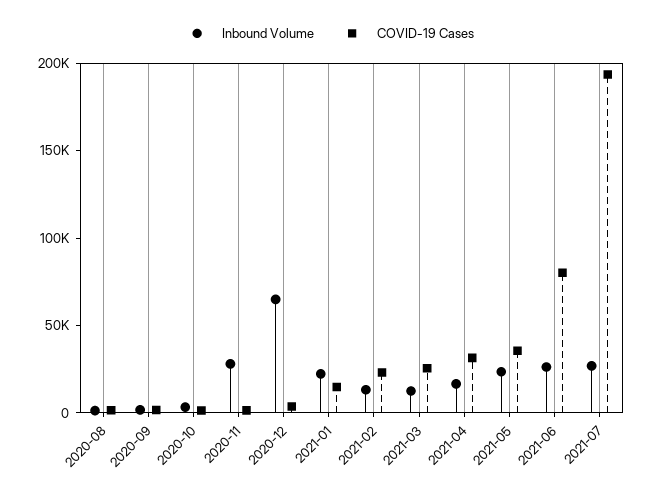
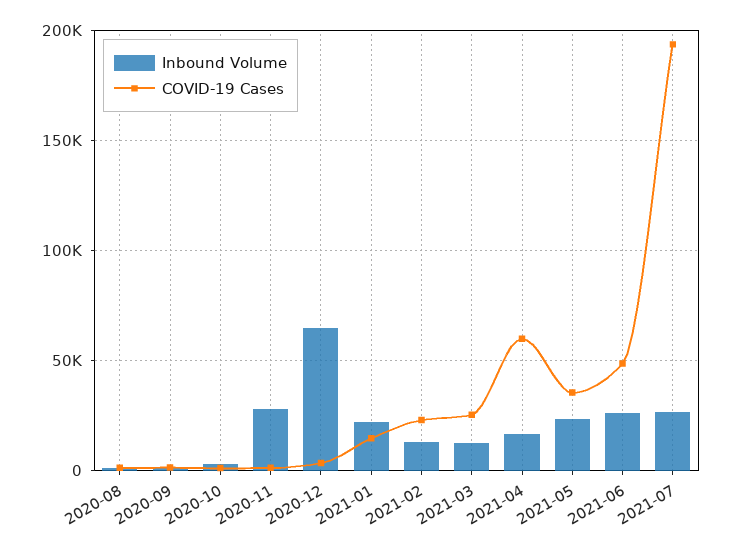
  {
    "Inbound Volume": {
      "2020-08": 0,
      "2020-09": 0,
      "2020-10": 5000,
      "2020-11": 30000,
      "2020-12": 65000,
      "2021-01": 20000,
      "2021-02": 15000,
      "2021-03": 15000,
      "2021-04": 15000,
      "2021-05": 25000,
      "2021-06": 25000,
      "2021-07": 25000
    },
    "COVID-19 Cases": {
      "2020-08": 0,
      "2020-09": 0,
      "2020-10": 0,
      "2020-11": 0,
      "2020-12": 5000,
      "2021-01": 15000,
      "2021-02": 25000,
      "2021-03": 25000,
-     "2021-04": 30000,
+     "2021-04": 60000,
      "2021-05": 35000,
-     "2021-06": 80000,
+     "2021-06": 50000,
      "2021-07": 195000
    }
  }

